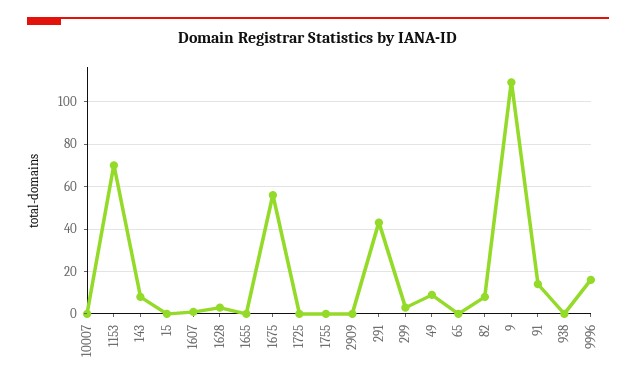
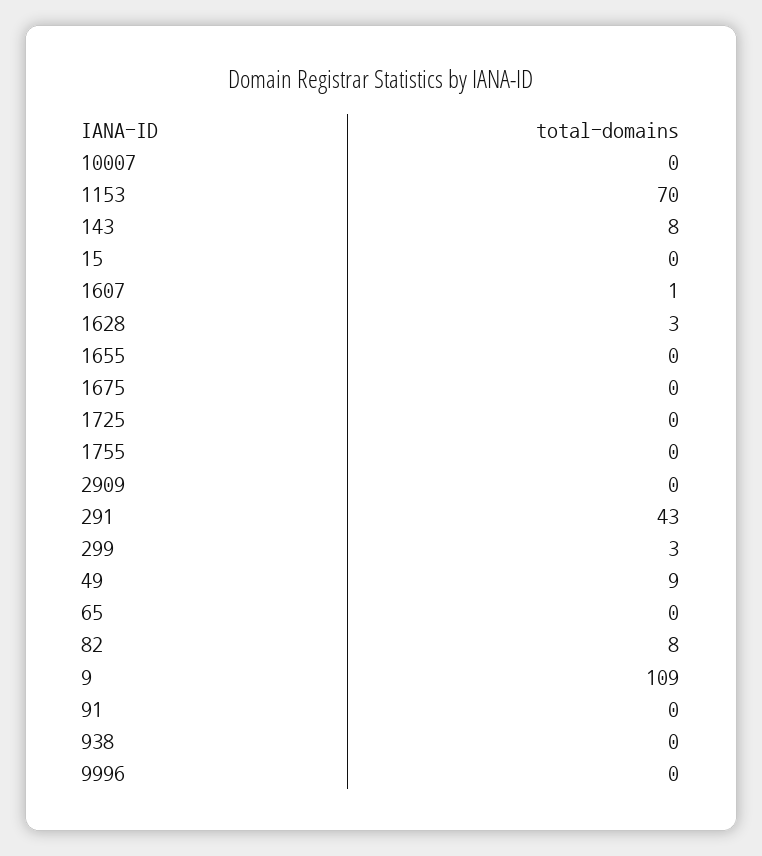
  {
    "10007": 0,
    "1153": 70,
    "143": 8,
    "15": 0,
    "1607": 1,
    "1628": 3,
    "1655": 0,
-   "1675": 55,
+   "1675": 0,
    "1725": 0,
    "1755": 0,
    "2909": 0,
    "291": 43,
    "299": 3,
    "49": 9,
    "65": 0,
    "82": 8,
    "9": 109,
-   "91": 15,
+   "91": 0,
    "938": 0,
-   "9996": 15
+   "9996": 0
  }

